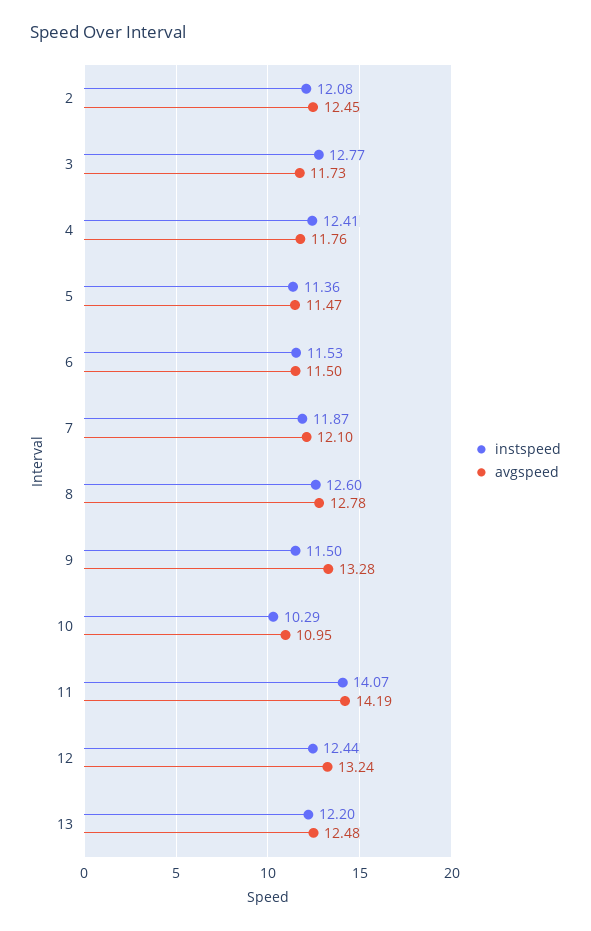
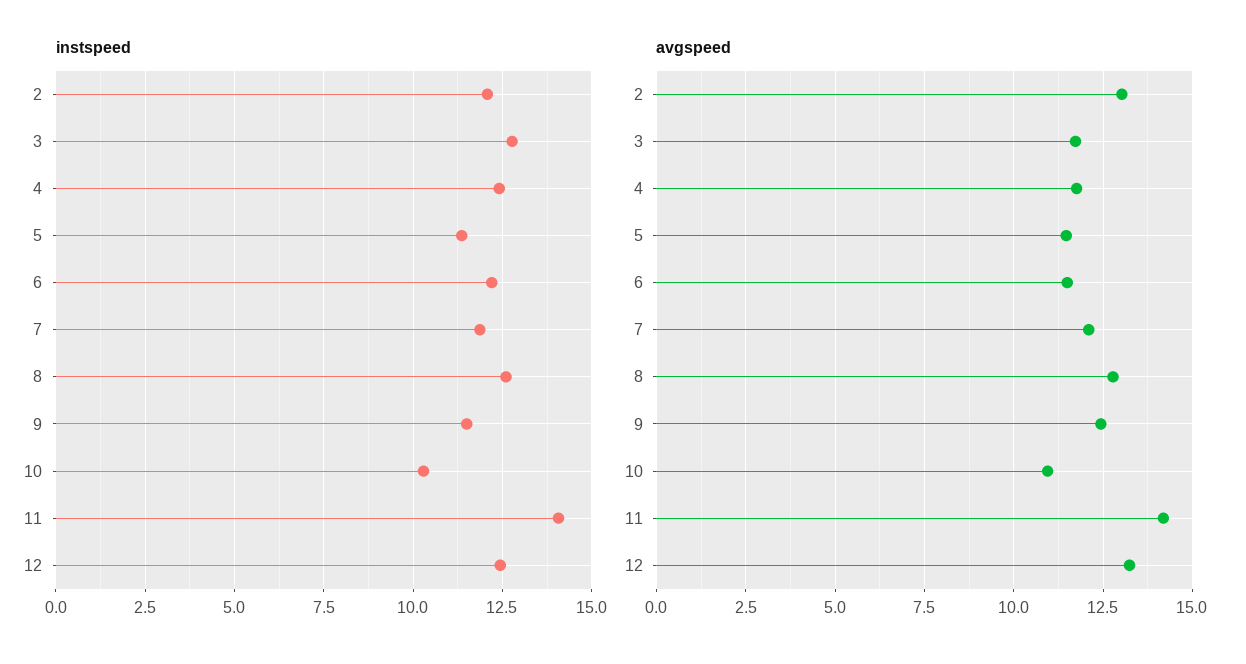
  {
    "instspeed": {
      "2": 12.08,
      "3": 12.77,
      "4": 12.41,
      "5": 11.36,
-     "6": 11.53,
+     "6": 12.25,
      "7": 11.87,
      "8": 12.6,
      "9": 11.5,
      "10": 10.29,
      "11": 14.07,
-     "12": 12.44,
+     "12": 12.44
-     "13": 12.2
    },
    "avgspeed": {
-     "2": 12.45,
+     "2": 13,
      "3": 11.73,
      "4": 11.76,
      "5": 11.47,
      "6": 11.5,
      "7": 12.1,
      "8": 12.78,
-     "9": 13.28,
+     "9": 12.5,
      "10": 10.95,
      "11": 14.19,
-     "12": 13.24,
+     "12": 13.24
-     "13": 12.48
    }
  }

